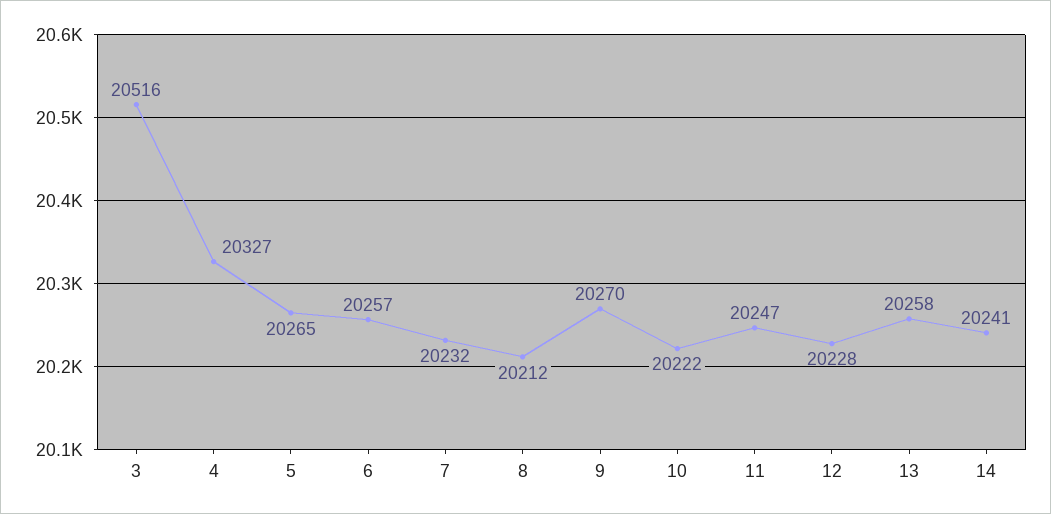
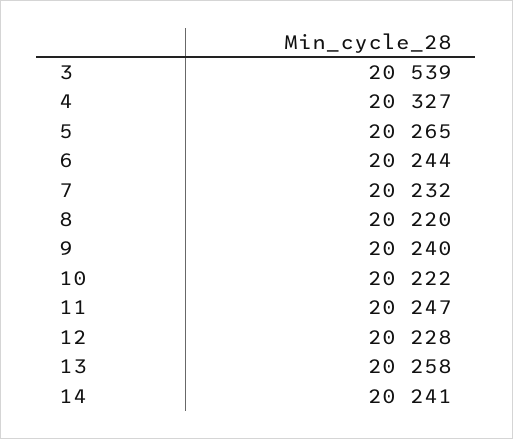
  {
-   "3": 20516,
+   "3": 20539,
    "4": 20327,
    "5": 20265,
-   "6": 20257,
+   "6": 20244,
    "7": 20232,
-   "8": 20212,
+   "8": 20220,
-   "9": 20270,
+   "9": 20240,
    "10": 20222,
    "11": 20247,
    "12": 20228,
    "13": 20258,
    "14": 20241
  }

